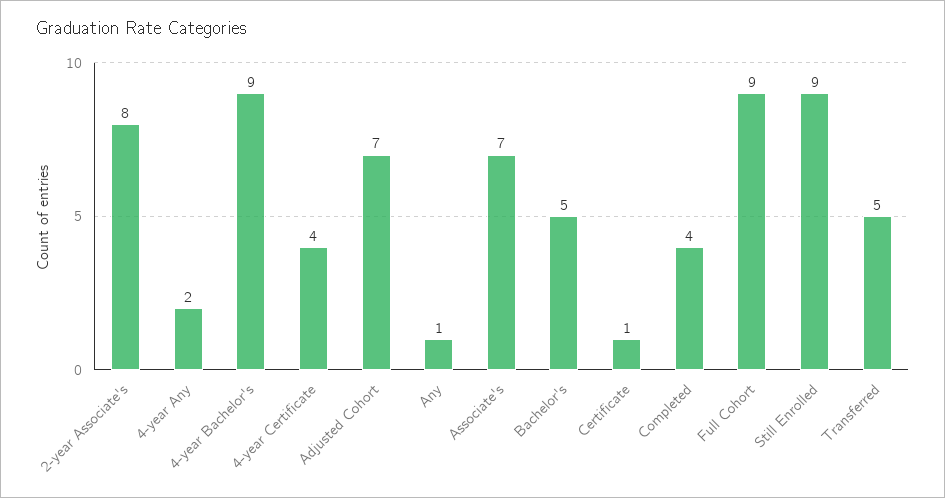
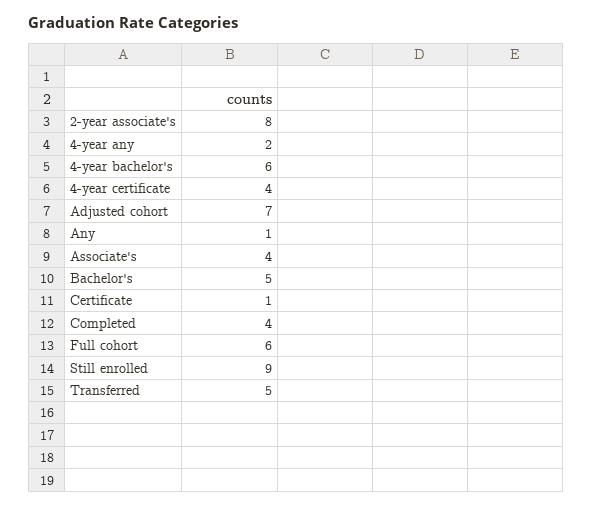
  {
    "2-year Associate's": 8,
    "4-year Any": 2,
-   "4-year Bachelor's": 9,
+   "4-year Bachelor's": 6,
    "4-year Certificate": 4,
    "Adjusted Cohort": 7,
    "Any": 1,
-   "Associate's": 7,
+   "Associate's": 4,
    "Bachelor's": 5,
    "Certificate": 1,
    "Completed": 4,
-   "Full Cohort": 9,
+   "Full Cohort": 6,
    "Still Enrolled": 9,
    "Transferred": 5
  }

